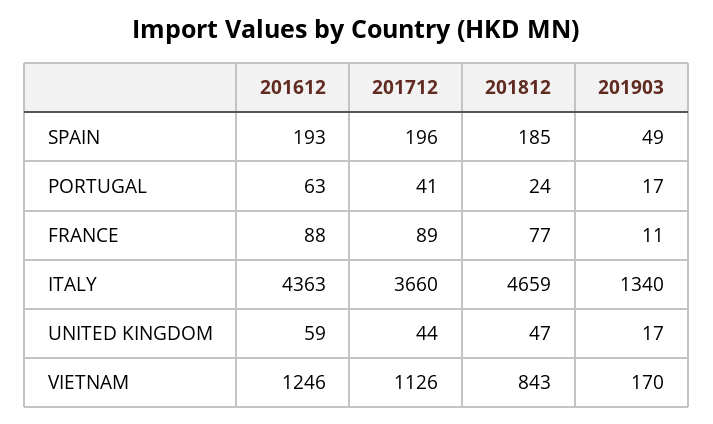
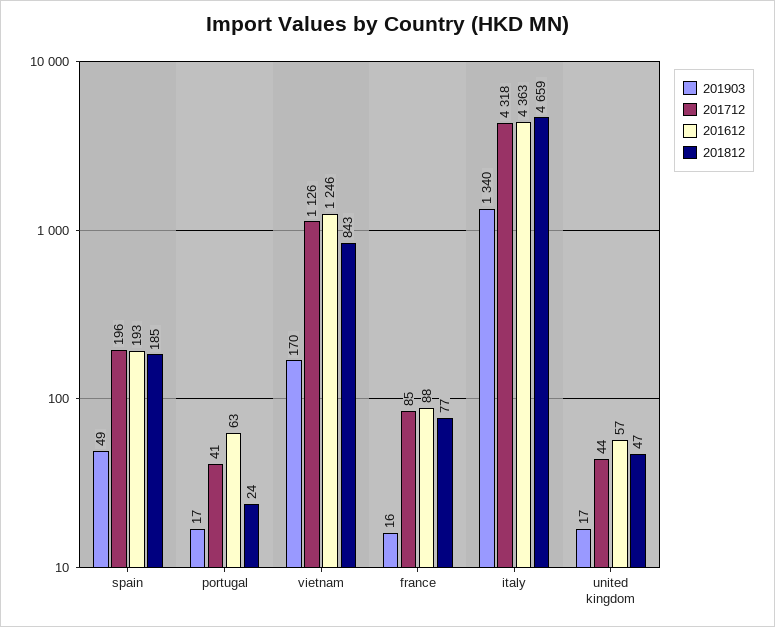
  {
    "201612": {
      "SPAIN": 193,
      "PORTUGAL": 63,
      "FRANCE": 88,
      "ITALY": 4363,
-     "UNITED KINGDOM": 59,
+     "UNITED KINGDOM": 57,
      "VIETNAM": 1246
    },
    "201712": {
      "SPAIN": 196,
      "PORTUGAL": 41,
-     "FRANCE": 89,
+     "FRANCE": 85,
-     "ITALY": 3660,
+     "ITALY": 4318,
      "UNITED KINGDOM": 44,
      "VIETNAM": 1126
    },
    "201812": {
      "SPAIN": 185,
      "PORTUGAL": 24,
      "FRANCE": 77,
      "ITALY": 4659,
      "UNITED KINGDOM": 47,
      "VIETNAM": 843
    },
    "201903": {
      "SPAIN": 49,
      "PORTUGAL": 17,
-     "FRANCE": 11,
+     "FRANCE": 16,
      "ITALY": 1340,
      "UNITED KINGDOM": 17,
      "VIETNAM": 170
    }
  }

